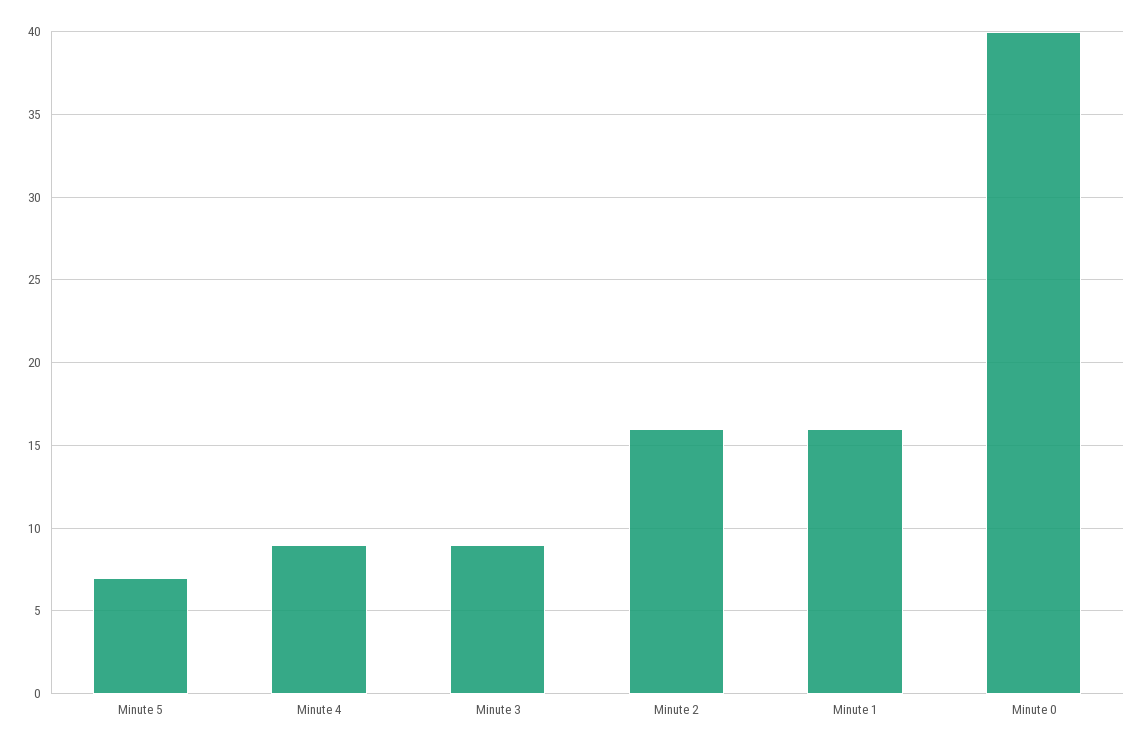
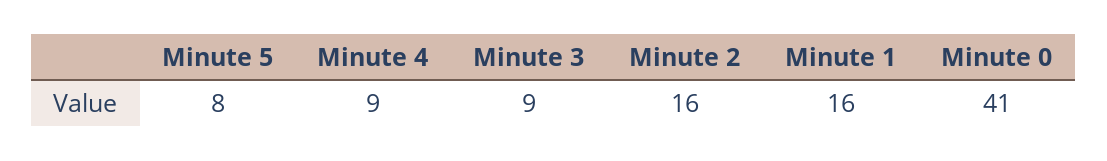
  {
-   "Minute 5": 7,
+   "Minute 5": 8,
    "Minute 4": 9,
    "Minute 3": 9,
    "Minute 2": 16,
    "Minute 1": 16,
-   "Minute 0": 40
+   "Minute 0": 41
  }

